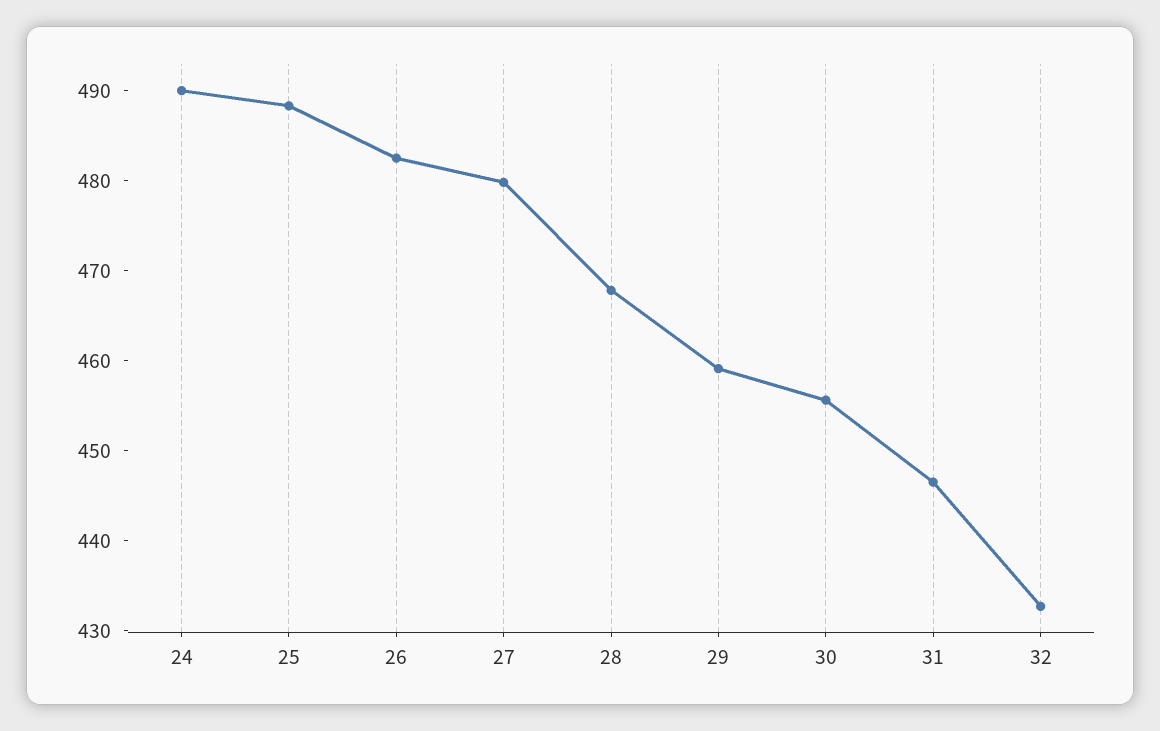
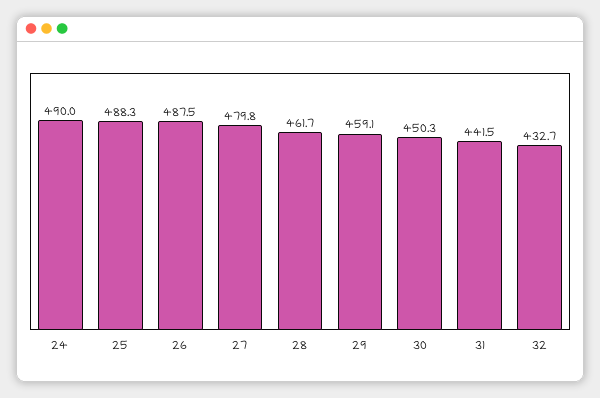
  {
    "24": 490,
    "25": 488.3,
-   "26": 482,
+   "26": 487.5,
    "27": 479.8,
-   "28": 468,
+   "28": 461.7,
    "29": 459.1,
-   "30": 456,
+   "30": 450.3,
-   "31": 446,
+   "31": 441.5,
    "32": 432.7
  }

